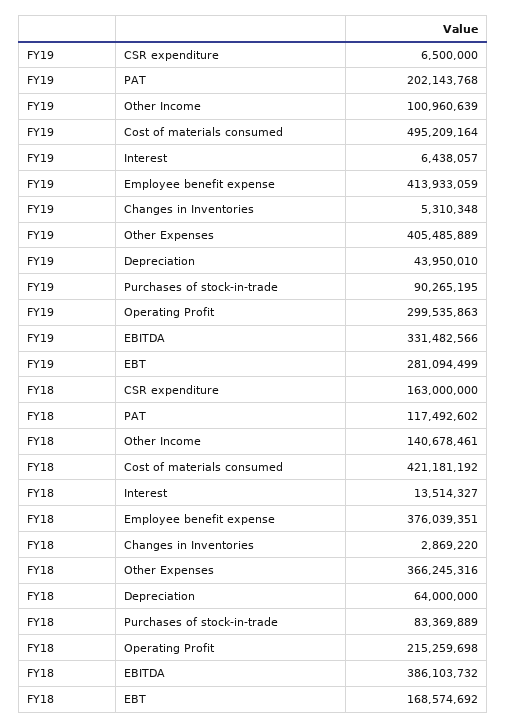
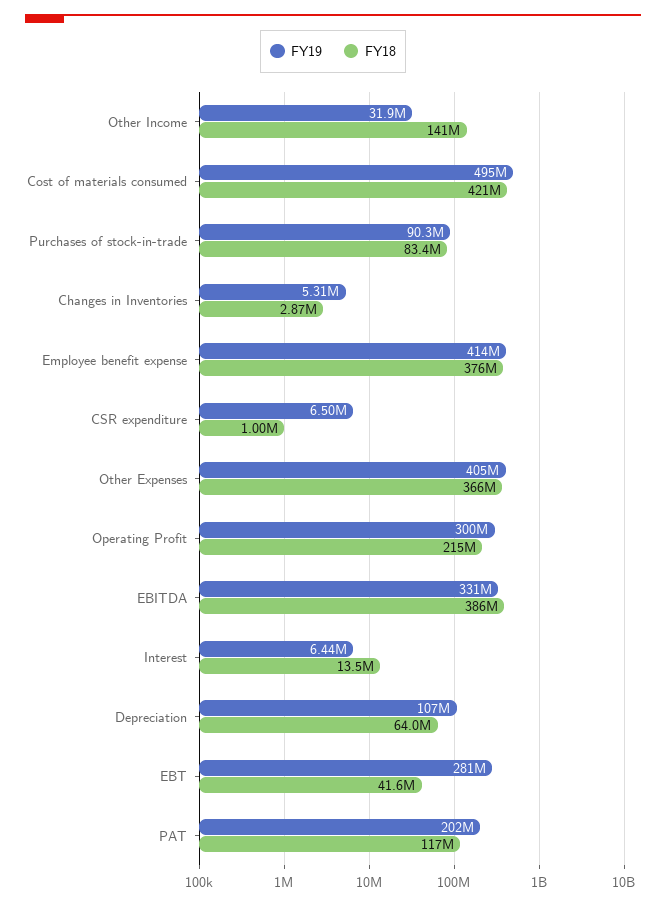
  {
    "FY19": {
      "CSR expenditure": 6500000,
      "PAT": 202143768,
-     "Other Income": 100960639,
+     "Other Income": 31900000,
      "Cost of materials consumed": 495209164,
      "Interest": 6438057,
      "Employee benefit expense": 413933059,
      "Changes in Inventories": 5310348,
      "Other Expenses": 405485889,
-     "Depreciation": 43950010,
+     "Depreciation": 107000000,
      "Purchases of stock-in-trade": 90265195,
      "Operating Profit": 299535863,
      "EBITDA": 331482566,
      "EBT": 281094499
    },
    "FY18": {
-     "CSR expenditure": 163000000,
+     "CSR expenditure": 1000000,
      "PAT": 117492602,
      "Other Income": 140678461,
      "Cost of materials consumed": 421181192,
      "Interest": 13514327,
      "Employee benefit expense": 376039351,
      "Changes in Inventories": 2869220,
      "Other Expenses": 366245316,
      "Depreciation": 64000000,
      "Purchases of stock-in-trade": 83369889,
      "Operating Profit": 215259698,
      "EBITDA": 386103732,
-     "EBT": 168574692
+     "EBT": 41600000
    }
  }

